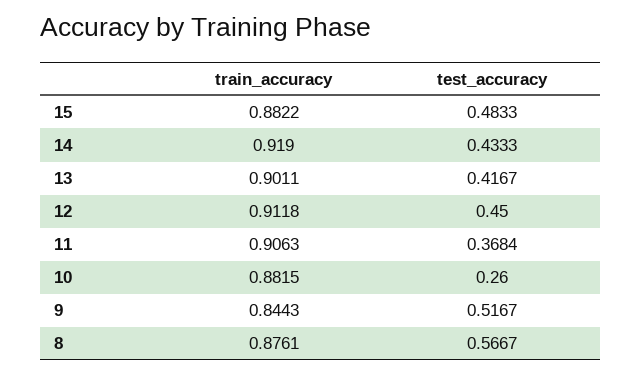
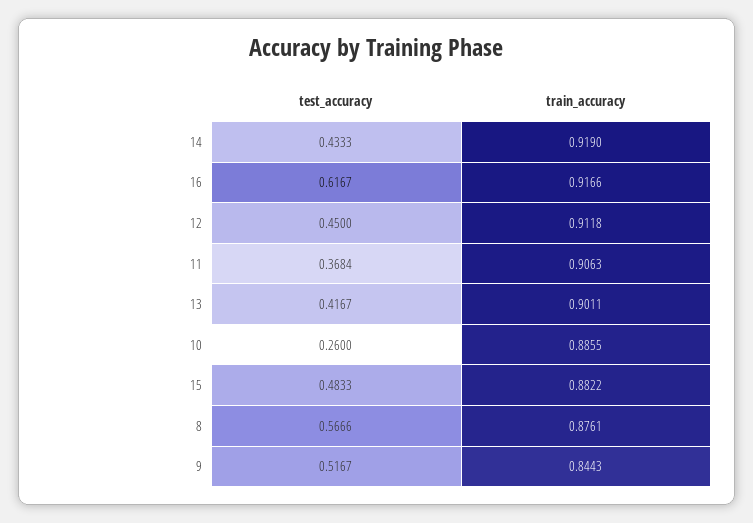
  {
    "train_accuracy": {
      "15": 0.8822,
      "14": 0.919,
      "13": 0.9011,
      "12": 0.9118,
      "11": 0.9063,
-     "10": 0.8815,
+     "10": 0.8855,
      "9": 0.8443,
-     "8": 0.8761
+     "8": 0.8761,
+     "16": 0.9166
    },
    "test_accuracy": {
      "15": 0.4833,
      "14": 0.4333,
      "13": 0.4167,
      "12": 0.45,
      "11": 0.3684,
      "10": 0.26,
      "9": 0.5167,
-     "8": 0.5667
+     "8": 0.5666,
+     "16": 0.6167
    }
  }

